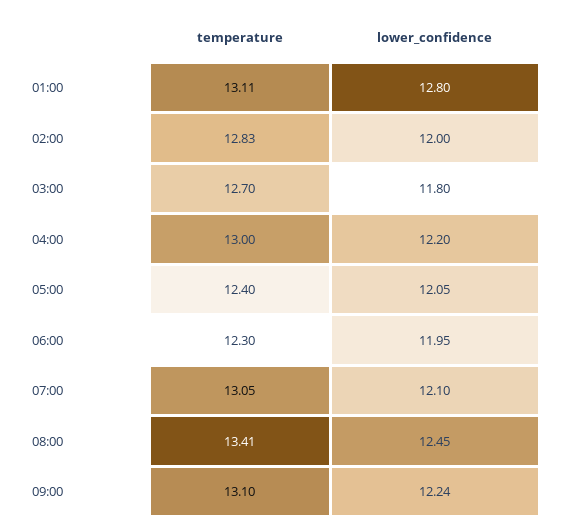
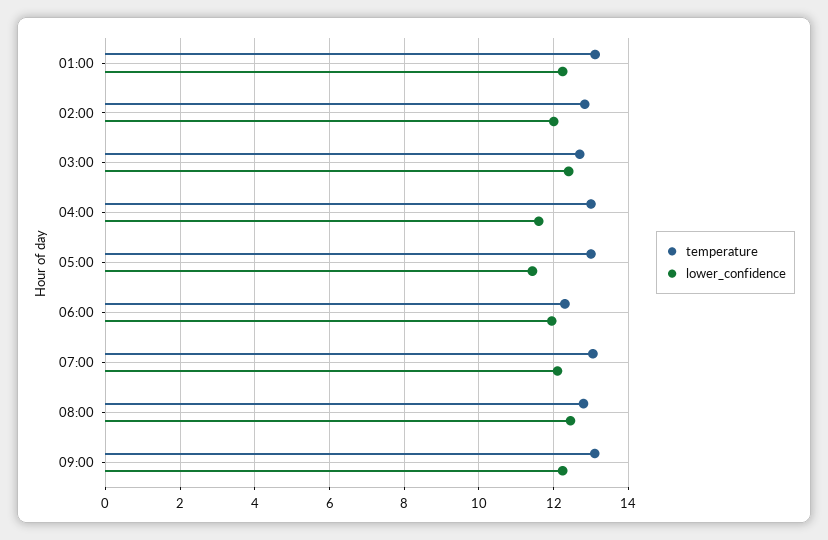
  {
    "temperature": {
      "01:00": 13.11,
      "02:00": 12.83,
      "03:00": 12.7,
      "04:00": 13,
-     "05:00": 12.4,
+     "05:00": 13,
      "06:00": 12.3,
      "07:00": 13.05,
-     "08:00": 13.41,
+     "08:00": 12.8,
      "09:00": 13.1
    },
    "lower_confidence": {
-     "01:00": 12.8,
+     "01:00": 12.2,
      "02:00": 12,
-     "03:00": 11.8,
+     "03:00": 12.4,
-     "04:00": 12.2,
+     "04:00": 11.6,
-     "05:00": 12.05,
+     "05:00": 11.4,
      "06:00": 11.95,
      "07:00": 12.1,
      "08:00": 12.45,
      "09:00": 12.24
    }
  }

